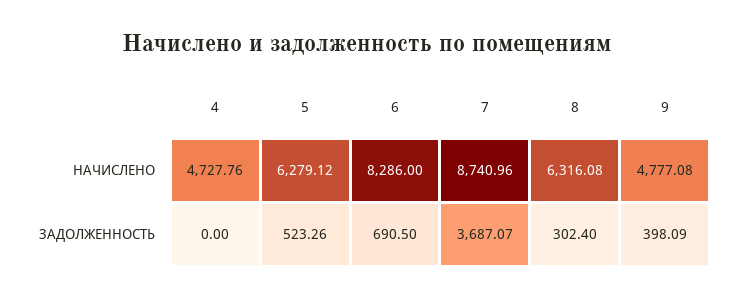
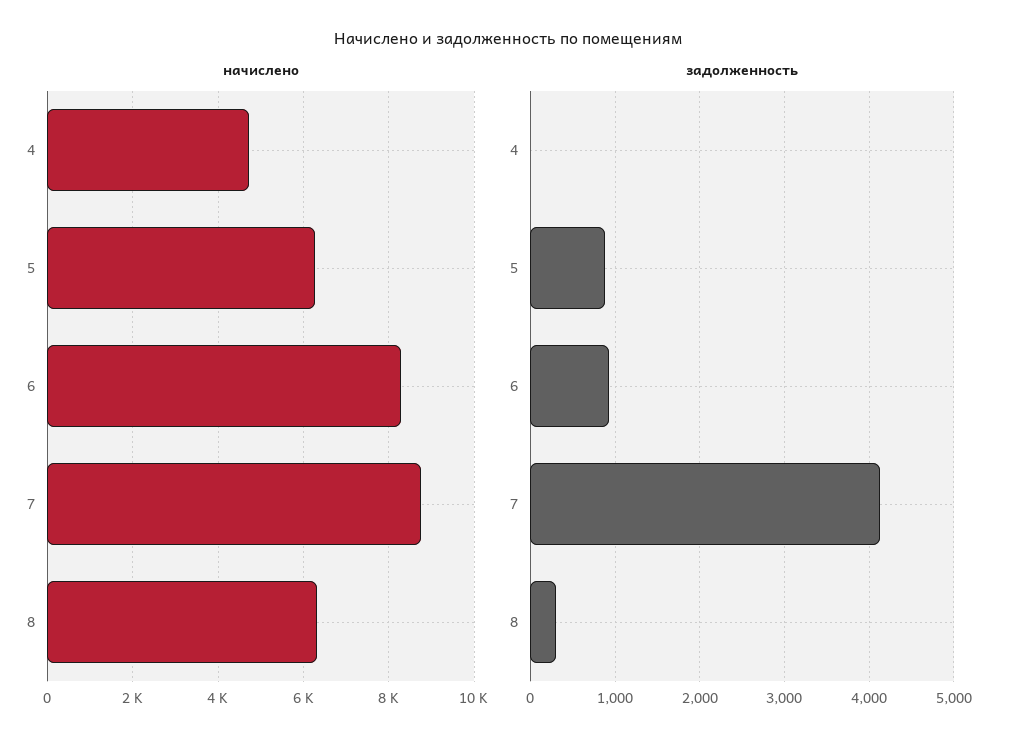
  {
    "НАЧИСЛЕНО": {
      "4": 4727.76,
      "5": 6279.12,
      "6": 8286,
      "7": 8740.96,
-     "8": 6316.08,
+     "8": 6316.08
-     "9": 4777.08
    },
    "ЗАДОЛЖЕННОСТЬ": {
      "4": 0,
-     "5": 523.26,
+     "5": 900,
-     "6": 690.5,
+     "6": 900,
-     "7": 3687.07,
+     "7": 4100,
-     "8": 302.4,
+     "8": 302.4
-     "9": 398.09
    }
  }

